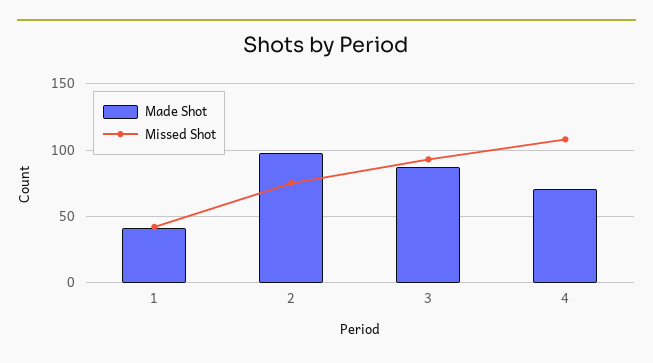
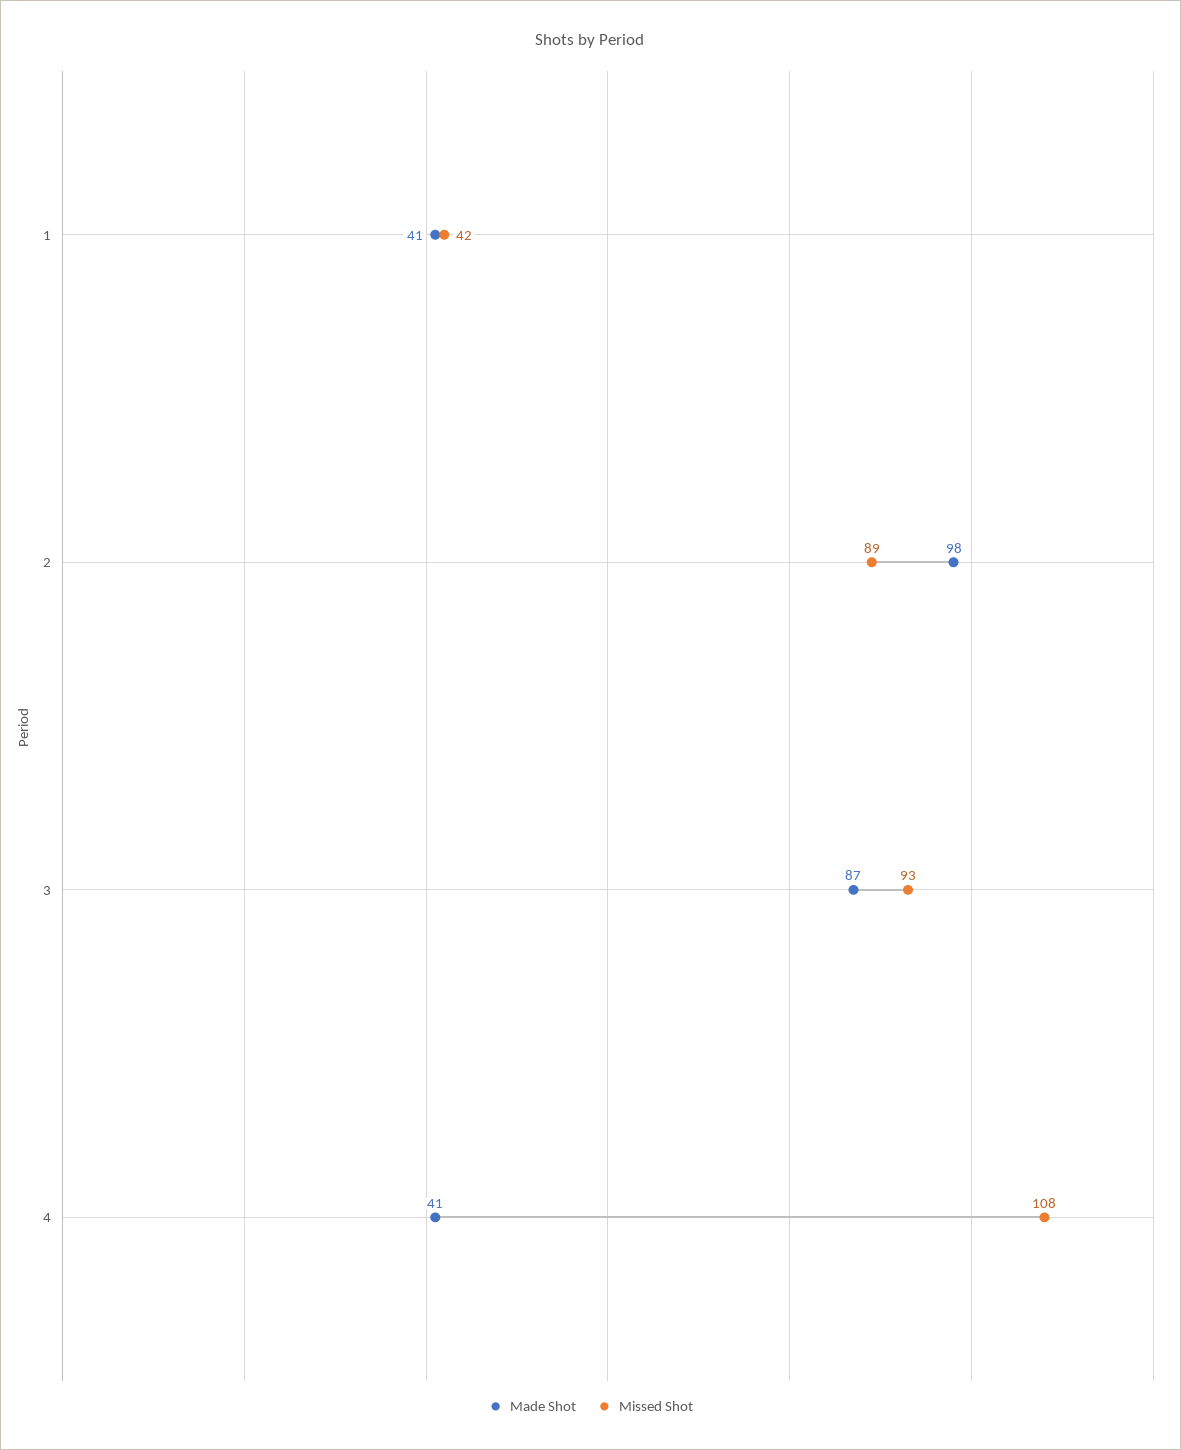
  {
    "Made Shot": {
      "1": 41,
      "2": 98,
      "3": 87,
-     "4": 70
+     "4": 41
    },
    "Missed Shot": {
      "1": 42,
-     "2": 75,
+     "2": 89,
      "3": 93,
      "4": 108
    }
  }

